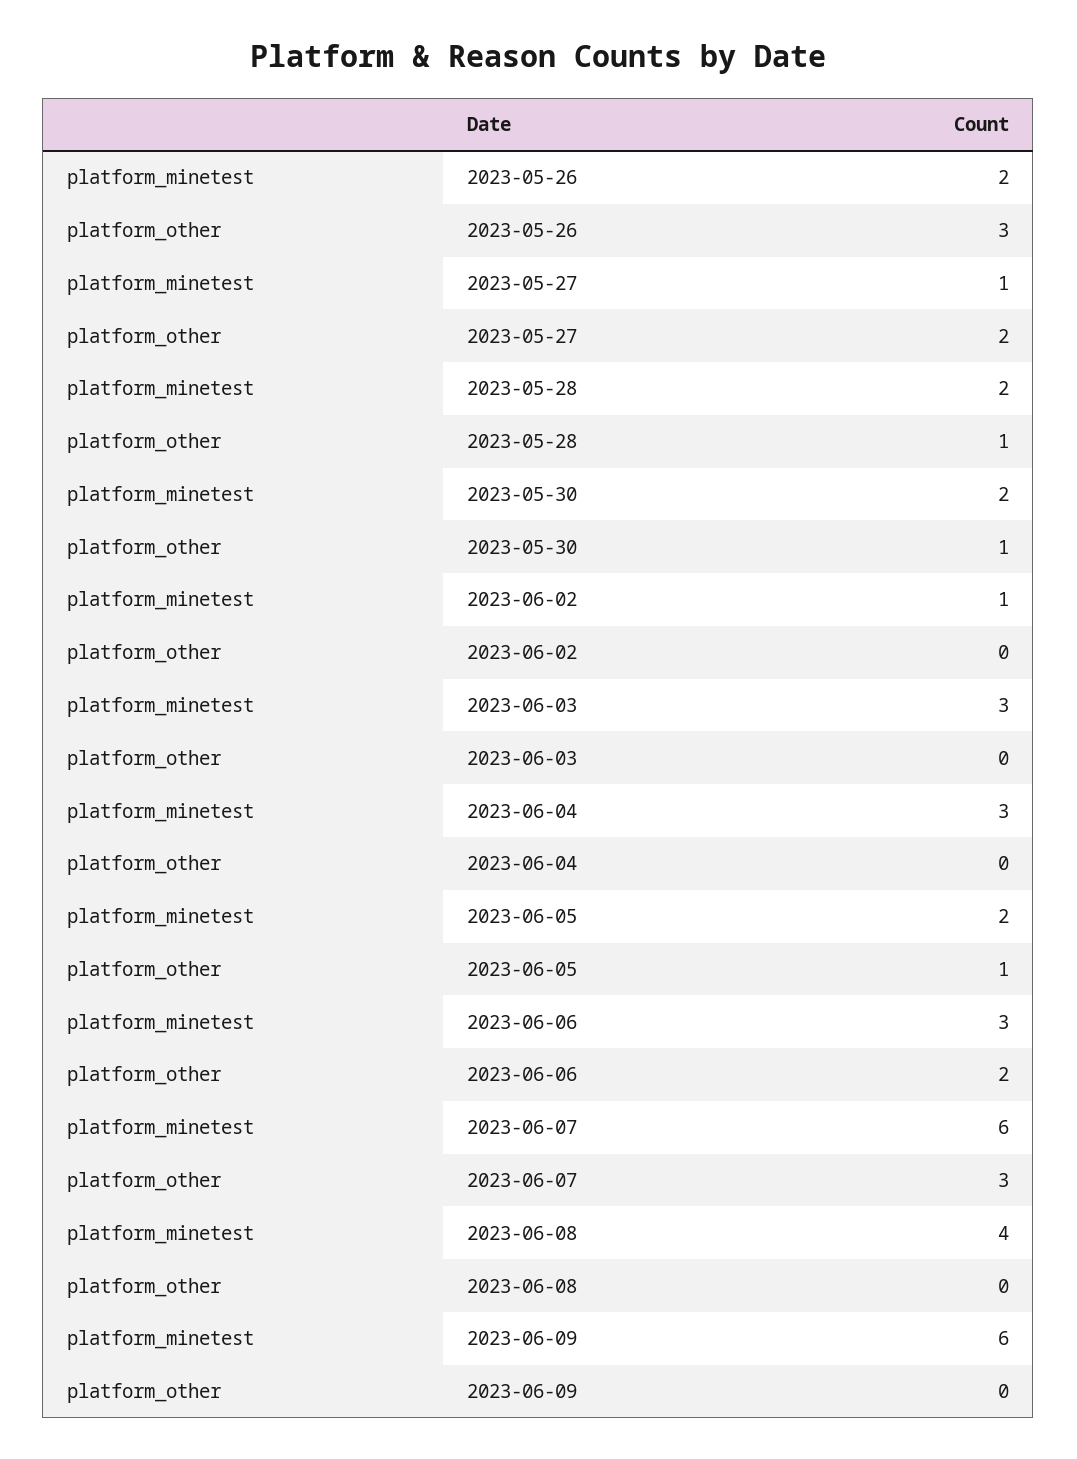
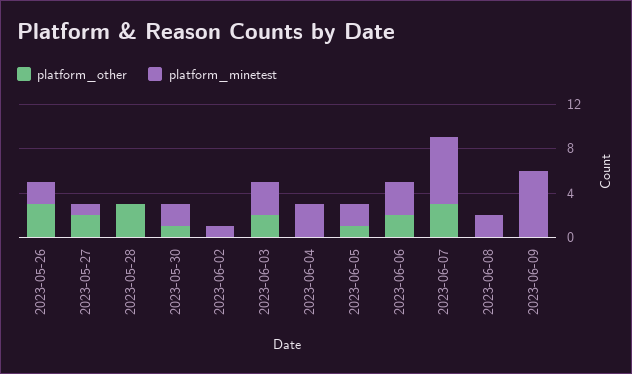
  {
    "platform_minetest": {
      "2023-05-26": 2,
      "2023-05-27": 1,
-     "2023-05-28": 2,
+     "2023-05-28": 0,
      "2023-05-30": 2,
      "2023-06-02": 1,
      "2023-06-03": 3,
      "2023-06-04": 3,
      "2023-06-05": 2,
      "2023-06-06": 3,
      "2023-06-07": 6,
-     "2023-06-08": 4,
+     "2023-06-08": 2,
      "2023-06-09": 6
    },
    "platform_other": {
      "2023-05-26": 3,
      "2023-05-27": 2,
-     "2023-05-28": 1,
+     "2023-05-28": 3,
      "2023-05-30": 1,
      "2023-06-02": 0,
-     "2023-06-03": 0,
+     "2023-06-03": 2,
      "2023-06-04": 0,
      "2023-06-05": 1,
      "2023-06-06": 2,
      "2023-06-07": 3,
      "2023-06-08": 0,
      "2023-06-09": 0
    }
  }

